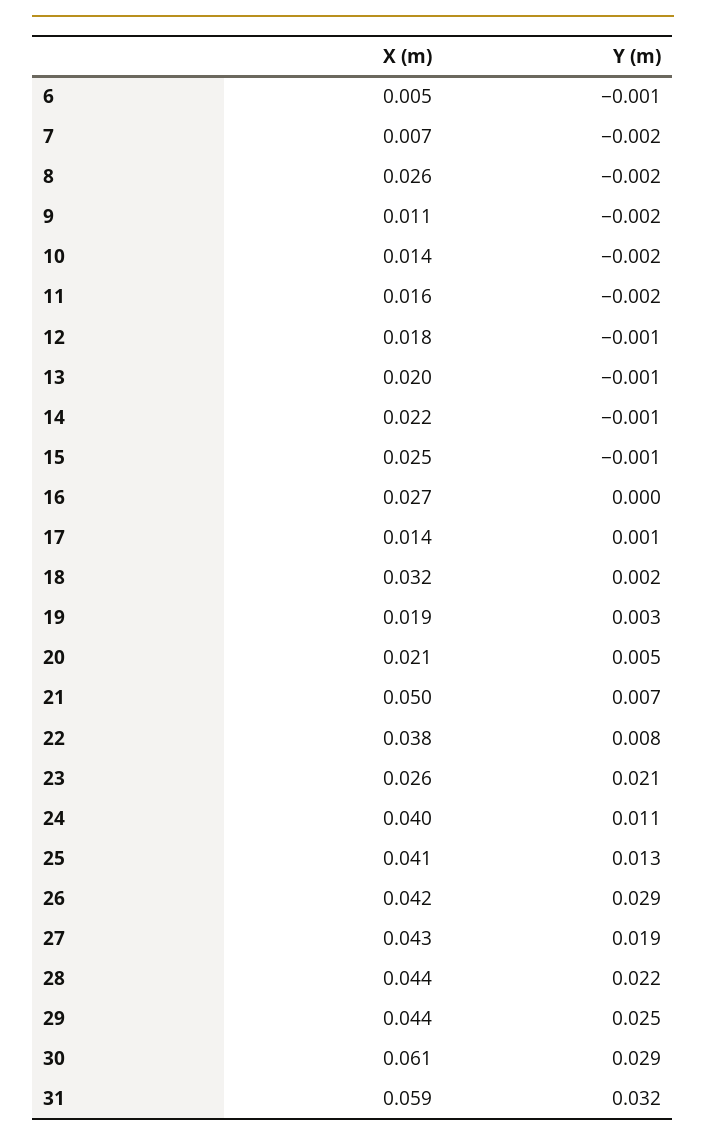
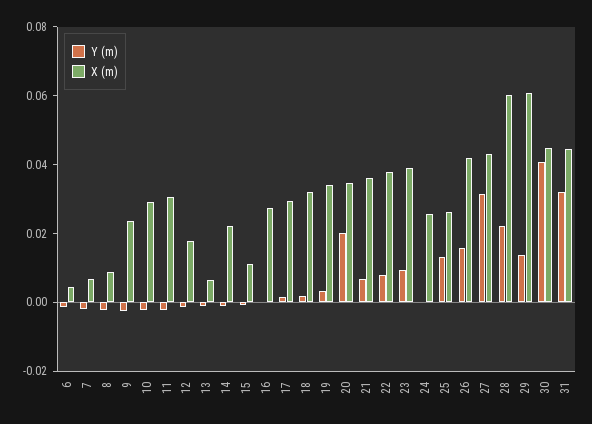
  {
    "X (m)": {
      "6": 0.005,
      "7": 0.007,
-     "8": 0.026,
+     "8": 0.01,
-     "9": 0.011,
+     "9": 0.025,
-     "10": 0.014,
+     "10": 0.03,
-     "11": 0.016,
+     "11": 0.03,
      "12": 0.018,
-     "13": 0.02,
+     "13": 0.005,
      "14": 0.022,
-     "15": 0.025,
+     "15": 0.01,
      "16": 0.027,
-     "17": 0.014,
+     "17": 0.03,
      "18": 0.032,
-     "19": 0.019,
+     "19": 0.035,
-     "20": 0.021,
+     "20": 0.035,
-     "21": 0.05,
+     "21": 0.035,
      "22": 0.038,
-     "23": 0.026,
+     "23": 0.04,
-     "24": 0.04,
+     "24": 0.025,
-     "25": 0.041,
+     "25": 0.025,
      "26": 0.042,
      "27": 0.043,
-     "28": 0.044,
+     "28": 0.06,
-     "29": 0.044,
+     "29": 0.06,
-     "30": 0.061,
+     "30": 0.045,
-     "31": 0.059
+     "31": 0.045
    },
    "Y (m)": {
      "6": -0.001,
      "7": -0.002,
      "8": -0.002,
      "9": -0.002,
      "10": -0.002,
      "11": -0.002,
      "12": -0.001,
      "13": -0.001,
      "14": -0.001,
      "15": -0.001,
      "16": 0,
      "17": 0.001,
      "18": 0.002,
      "19": 0.003,
-     "20": 0.005,
+     "20": 0.02,
      "21": 0.007,
      "22": 0.008,
-     "23": 0.021,
+     "23": 0.01,
-     "24": 0.011,
+     "24": 0,
      "25": 0.013,
-     "26": 0.029,
+     "26": 0.015,
-     "27": 0.019,
+     "27": 0.03,
      "28": 0.022,
-     "29": 0.025,
+     "29": 0.015,
-     "30": 0.029,
+     "30": 0.04,
      "31": 0.032
    }
  }

